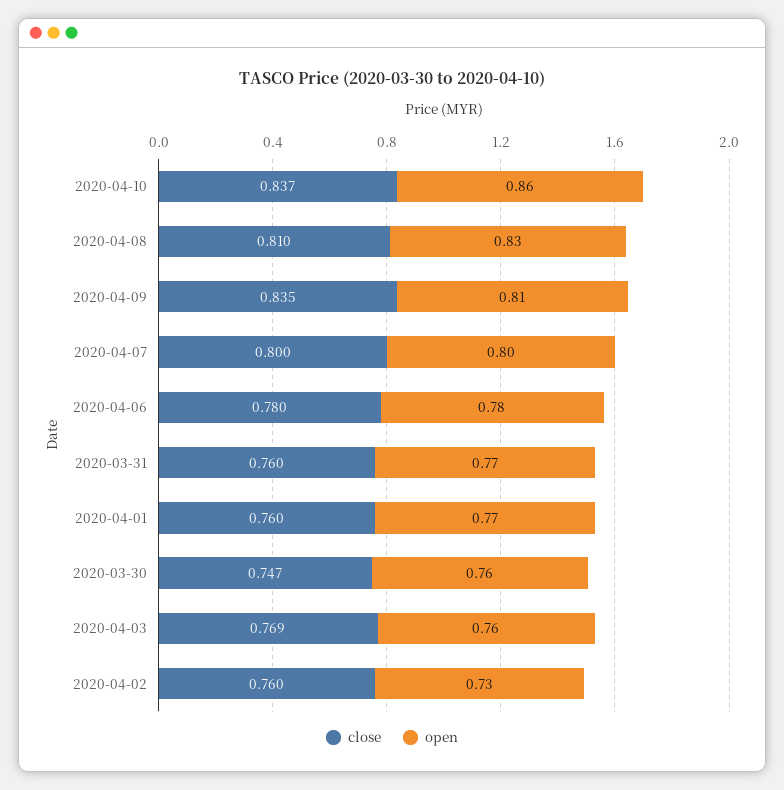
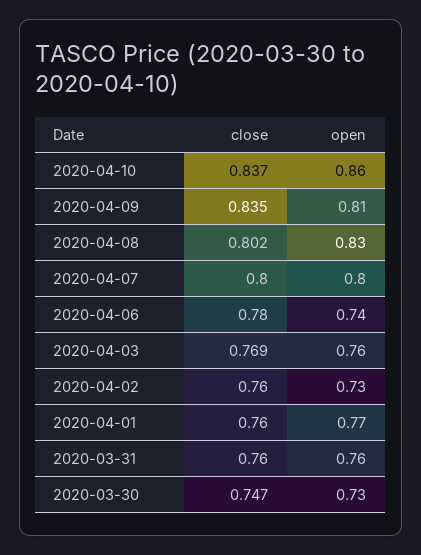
  {
    "close": {
      "2020-04-10": 0.837,
-     "2020-04-08": 0.81,
+     "2020-04-08": 0.802,
      "2020-04-09": 0.835,
      "2020-04-07": 0.8,
      "2020-04-06": 0.78,
      "2020-03-31": 0.76,
      "2020-04-01": 0.76,
      "2020-03-30": 0.747,
      "2020-04-03": 0.769,
      "2020-04-02": 0.76
    },
    "open": {
      "2020-04-10": 0.86,
      "2020-04-08": 0.83,
      "2020-04-09": 0.81,
      "2020-04-07": 0.8,
-     "2020-04-06": 0.78,
+     "2020-04-06": 0.74,
-     "2020-03-31": 0.77,
+     "2020-03-31": 0.76,
      "2020-04-01": 0.77,
-     "2020-03-30": 0.76,
+     "2020-03-30": 0.73,
      "2020-04-03": 0.76,
      "2020-04-02": 0.73
    }
  }

